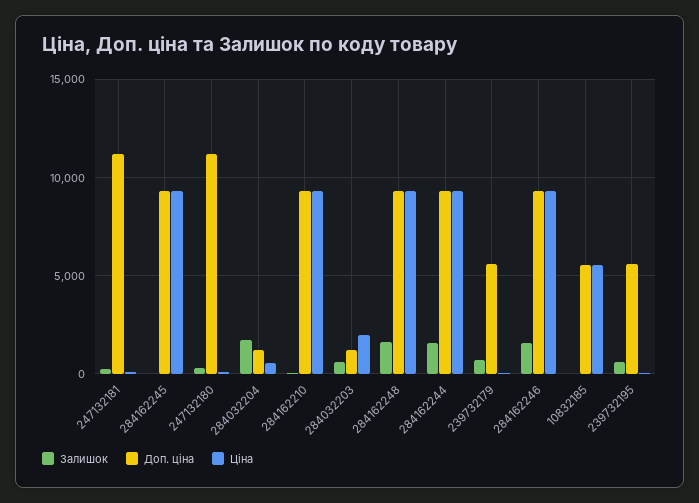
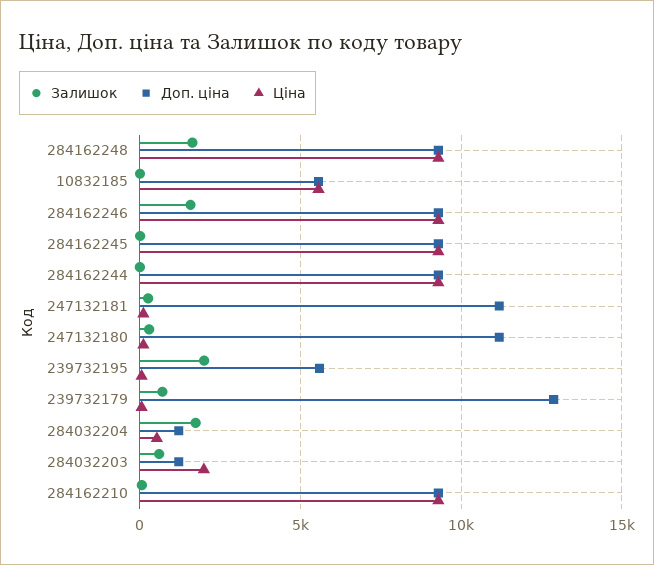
  {
    "Залишок": {
      "247132181": 500,
      "284162245": 0,
      "247132180": 500,
      "284032204": 1500,
      "284162210": 0,
      "284032203": 500,
      "284162248": 1500,
-     "284162244": 1500,
+     "284162244": 0,
      "239732179": 500,
      "284162246": 1500,
      "10832185": 0,
-     "239732195": 500
+     "239732195": 2000
    },
    "Доп. ціна": {
      "247132181": 11000,
      "284162245": 9500,
      "247132180": 11000,
      "284032204": 1000,
      "284162210": 9500,
      "284032203": 1000,
      "284162248": 9500,
      "284162244": 9500,
-     "239732179": 5500,
+     "239732179": 13000,
      "284162246": 9500,
      "10832185": 5500,
      "239732195": 5500
    },
    "Ціна": {
      "247132181": 0,
      "284162245": 9500,
      "247132180": 0,
      "284032204": 500,
      "284162210": 9500,
      "284032203": 2000,
      "284162248": 9500,
      "284162244": 9500,
      "239732179": 0,
      "284162246": 9500,
      "10832185": 5500,
      "239732195": 0
    }
  }

